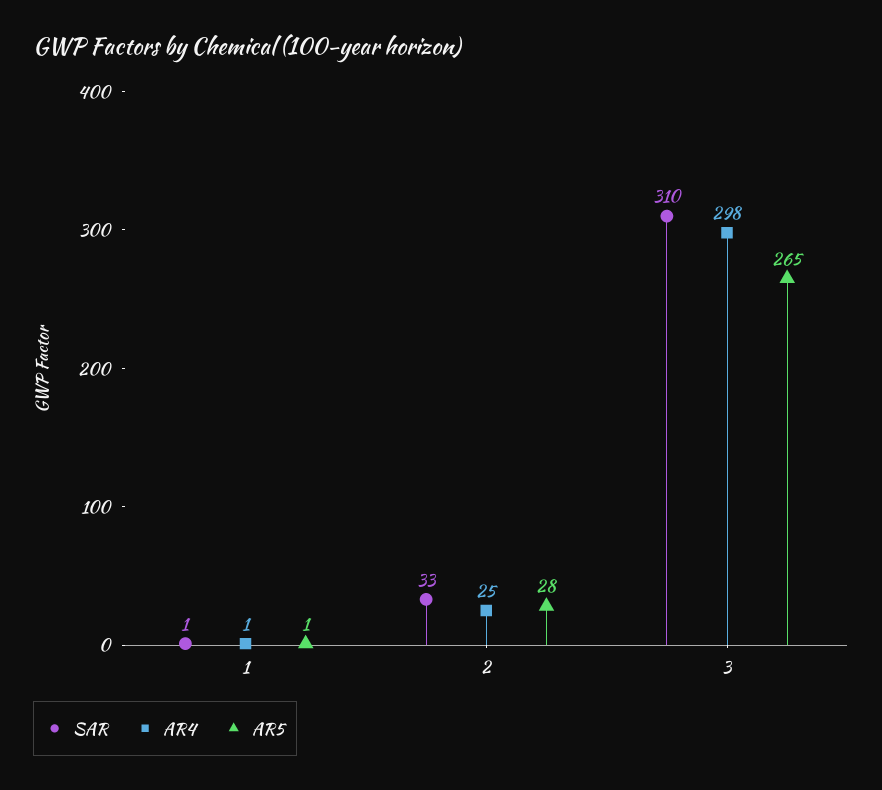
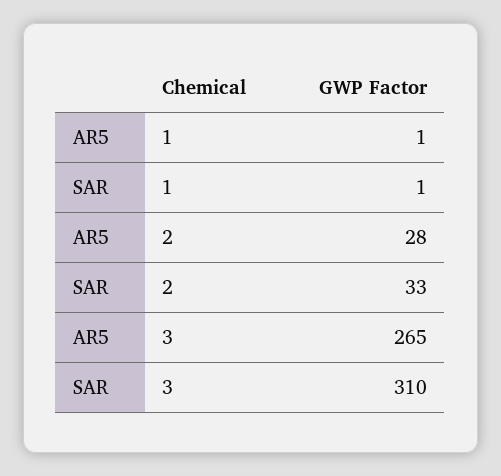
  {
    "SAR": {
      "1": 1,
      "2": 33,
      "3": 310
    },
-   "AR4": {
-     "1": 1,
-     "2": 25,
-     "3": 298
-   },
    "AR5": {
      "1": 1,
      "2": 28,
      "3": 265
    }
  }

